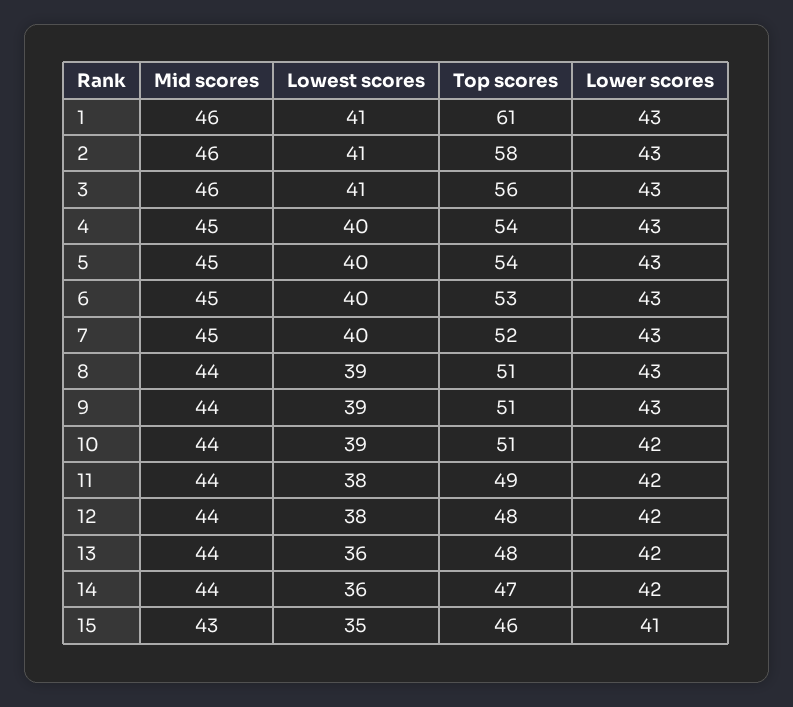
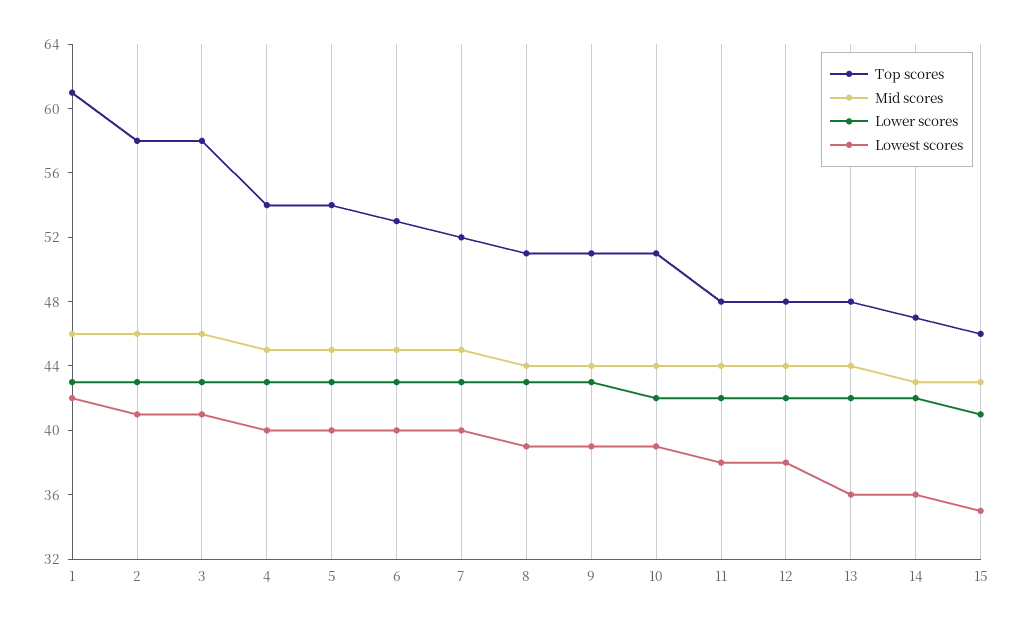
  {
    "Mid scores": {
      "1": 46,
      "2": 46,
      "3": 46,
      "4": 45,
      "5": 45,
      "6": 45,
      "7": 45,
      "8": 44,
      "9": 44,
      "10": 44,
      "11": 44,
      "12": 44,
      "13": 44,
-     "14": 44,
+     "14": 43,
      "15": 43
    },
    "Lowest scores": {
-     "1": 41,
+     "1": 42,
      "2": 41,
      "3": 41,
      "4": 40,
      "5": 40,
      "6": 40,
      "7": 40,
      "8": 39,
      "9": 39,
      "10": 39,
      "11": 38,
      "12": 38,
      "13": 36,
      "14": 36,
      "15": 35
    },
    "Top scores": {
      "1": 61,
      "2": 58,
-     "3": 56,
+     "3": 58,
      "4": 54,
      "5": 54,
      "6": 53,
      "7": 52,
      "8": 51,
      "9": 51,
      "10": 51,
-     "11": 49,
+     "11": 48,
      "12": 48,
      "13": 48,
      "14": 47,
      "15": 46
    },
    "Lower scores": {
      "1": 43,
      "2": 43,
      "3": 43,
      "4": 43,
      "5": 43,
      "6": 43,
      "7": 43,
      "8": 43,
      "9": 43,
      "10": 42,
      "11": 42,
      "12": 42,
      "13": 42,
      "14": 42,
      "15": 41
    }
  }

